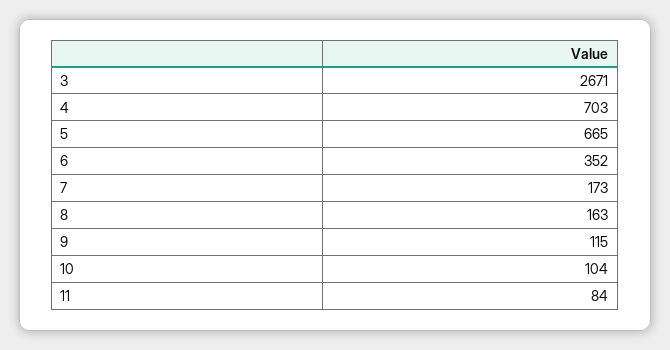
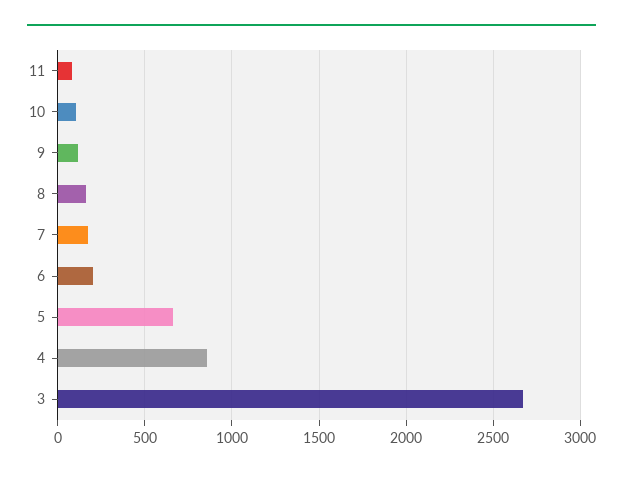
  {
    "3": 2671,
-   "4": 703,
+   "4": 850,
    "5": 665,
-   "6": 352,
+   "6": 200,
    "7": 173,
    "8": 163,
    "9": 115,
    "10": 104,
    "11": 84
  }

